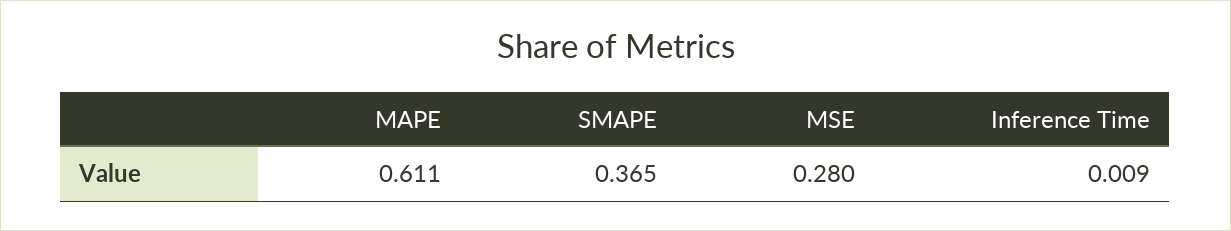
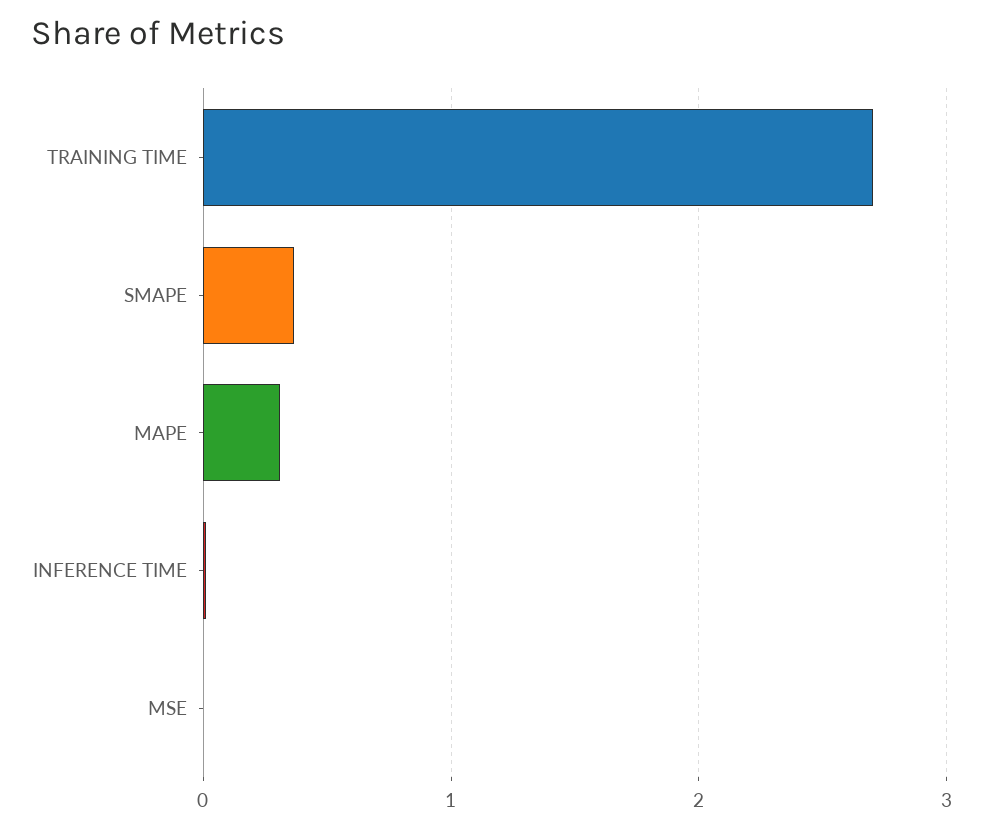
  {
-   "MAPE": 0.611,
+   "MAPE": 0.3,
    "SMAPE": 0.365,
-   "MSE": 0.28,
+   "MSE": 0,
-   "Inference Time": 0.009
+   "Inference Time": 0.009,
+   "TRAINING TIME": 2.7
  }

